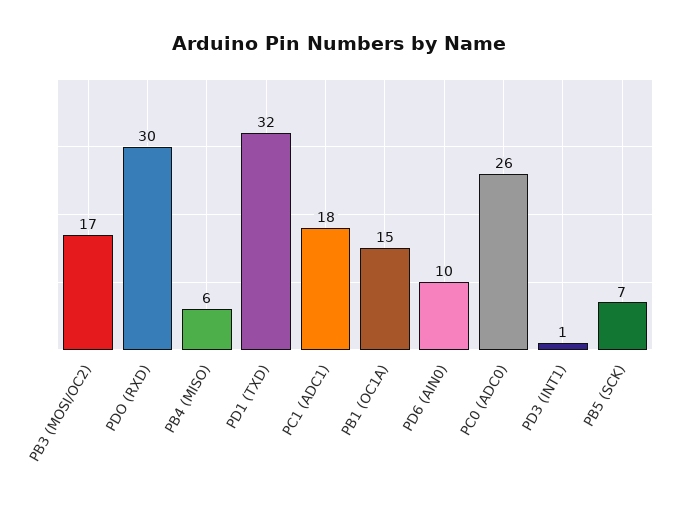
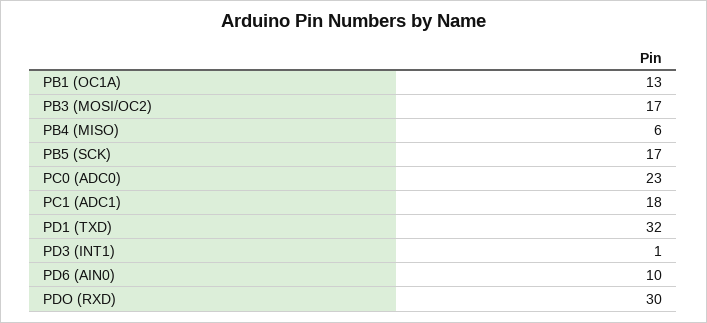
  {
    "PB3 (MOSI/OC2)": 17,
    "PDO (RXD)": 30,
    "PB4 (MISO)": 6,
    "PD1 (TXD)": 32,
    "PC1 (ADC1)": 18,
-   "PB1 (OC1A)": 15,
+   "PB1 (OC1A)": 13,
    "PD6 (AIN0)": 10,
-   "PC0 (ADC0)": 26,
+   "PC0 (ADC0)": 23,
    "PD3 (INT1)": 1,
-   "PB5 (SCK)": 7
+   "PB5 (SCK)": 17
  }

